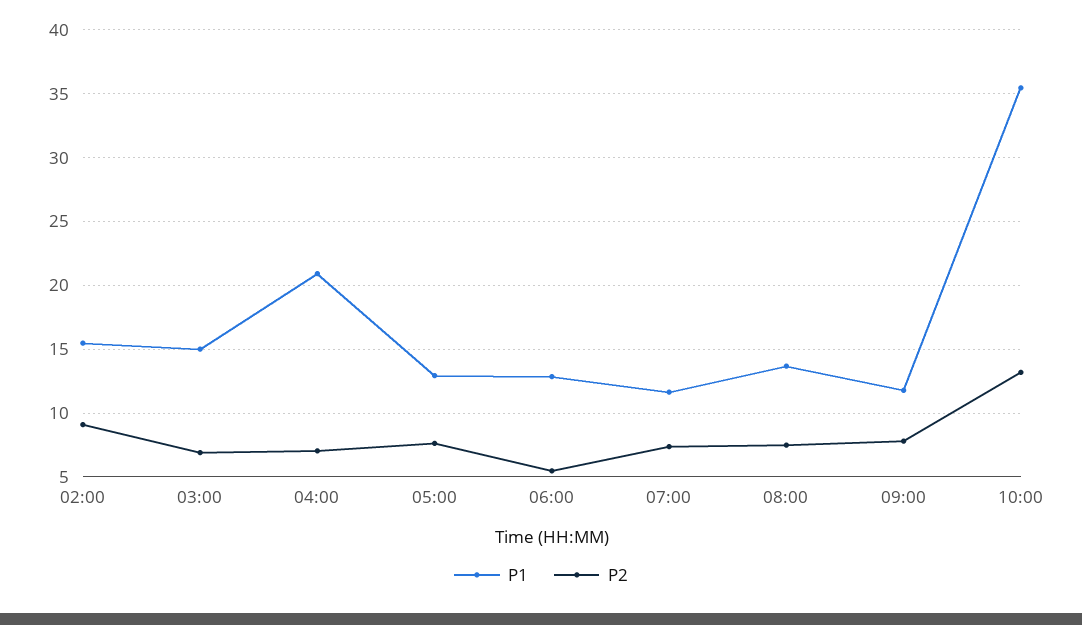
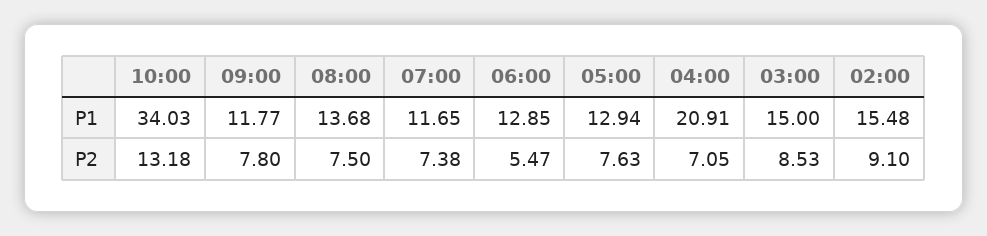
  {
    "P1": {
      "02:00": 15.48,
      "03:00": 15,
      "04:00": 20.91,
      "05:00": 12.94,
      "06:00": 12.85,
      "07:00": 11.65,
      "08:00": 13.68,
      "09:00": 11.77,
-     "10:00": 35.5
+     "10:00": 34.03
    },
    "P2": {
      "02:00": 9.1,
-     "03:00": 7,
+     "03:00": 8.53,
      "04:00": 7.05,
      "05:00": 7.63,
      "06:00": 5.47,
      "07:00": 7.38,
      "08:00": 7.5,
      "09:00": 7.8,
      "10:00": 13.18
    }
  }

